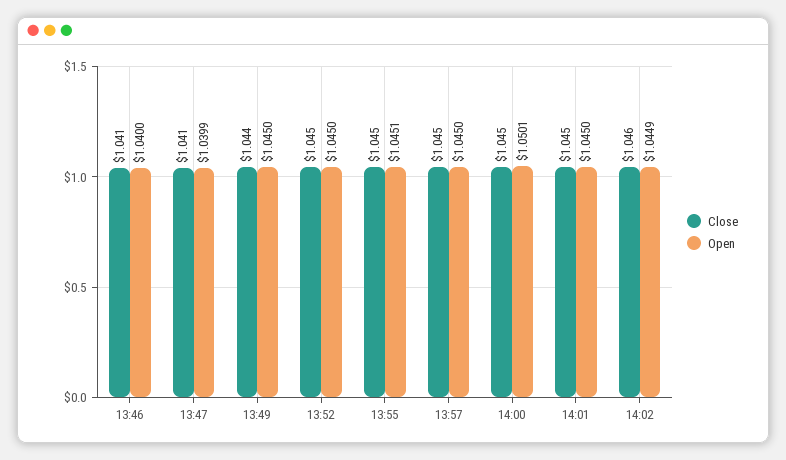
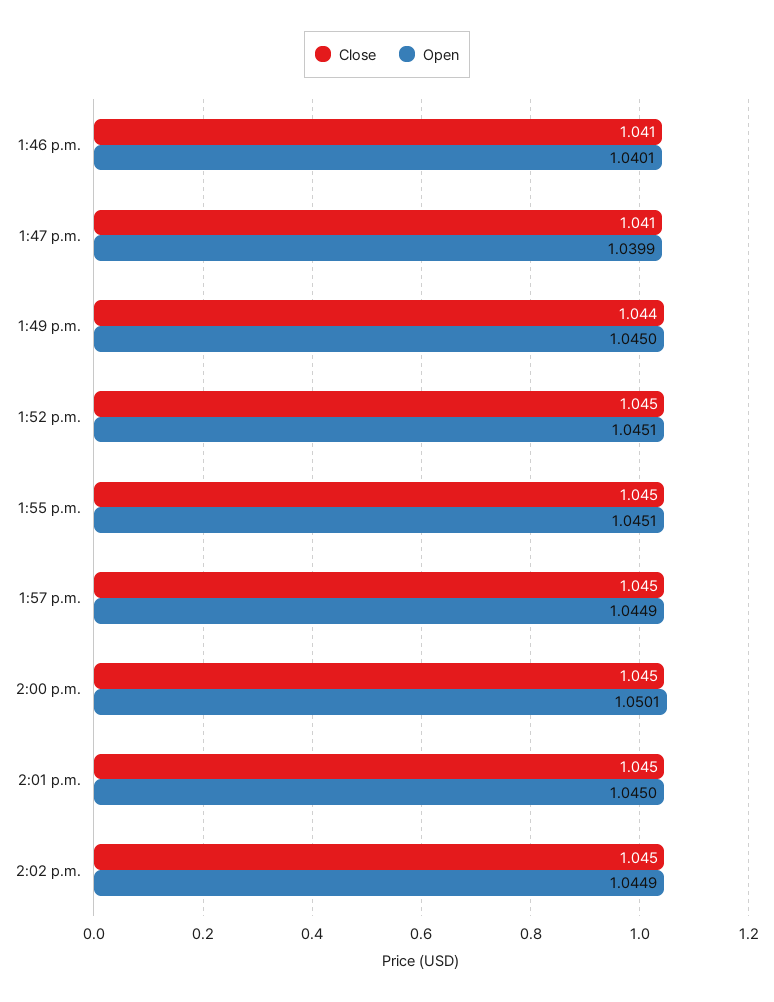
  {
    "Close": {
      "13:46": 1.041,
      "13:47": 1.041,
      "13:49": 1.044,
      "13:52": 1.045,
      "13:55": 1.045,
      "13:57": 1.045,
      "14:00": 1.045,
      "14:01": 1.045,
-     "14:02": 1.046
+     "14:02": 1.045
    },
    "Open": {
-     "13:46": 1.04,
+     "13:46": 1.0401,
      "13:47": 1.0399,
      "13:49": 1.045,
-     "13:52": 1.045,
+     "13:52": 1.0451,
      "13:55": 1.0451,
-     "13:57": 1.045,
+     "13:57": 1.0449,
      "14:00": 1.0501,
      "14:01": 1.045,
      "14:02": 1.0449
    }
  }

